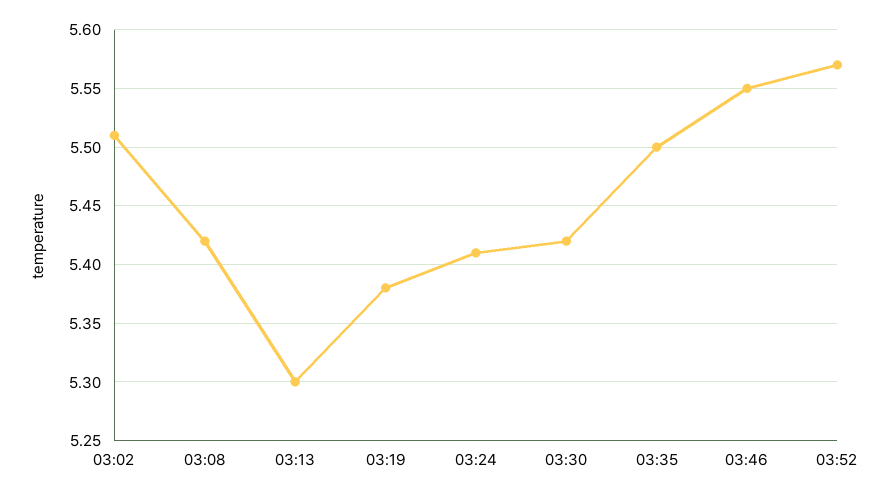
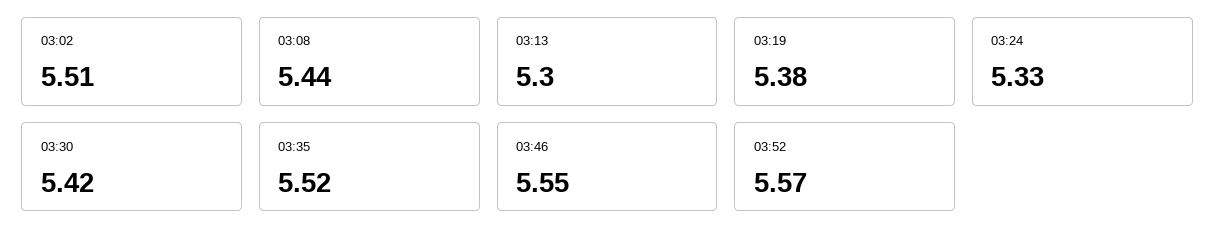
  {
    "03:02": 5.51,
-   "03:08": 5.42,
+   "03:08": 5.44,
    "03:13": 5.3,
    "03:19": 5.38,
-   "03:24": 5.41,
+   "03:24": 5.33,
    "03:30": 5.42,
-   "03:35": 5.5,
+   "03:35": 5.52,
    "03:46": 5.55,
    "03:52": 5.57
  }

